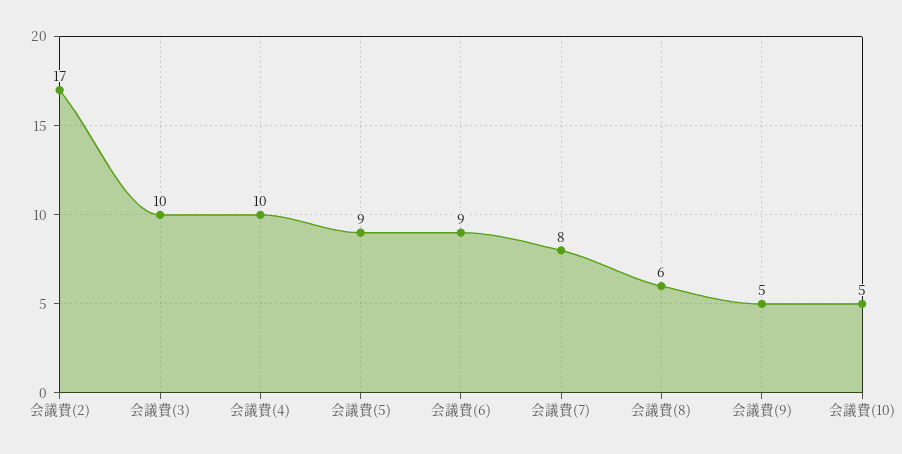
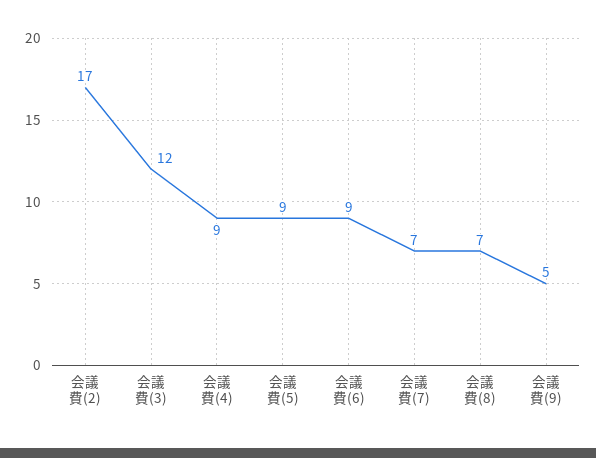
  {
    "会議費(2)": 17,
-   "会議費(3)": 10,
+   "会議費(3)": 12,
-   "会議費(4)": 10,
+   "会議費(4)": 9,
    "会議費(5)": 9,
    "会議費(6)": 9,
-   "会議費(7)": 8,
+   "会議費(7)": 7,
-   "会議費(8)": 6,
+   "会議費(8)": 7,
-   "会議費(9)": 5,
+   "会議費(9)": 5
-   "会議費(10)": 5
  }

